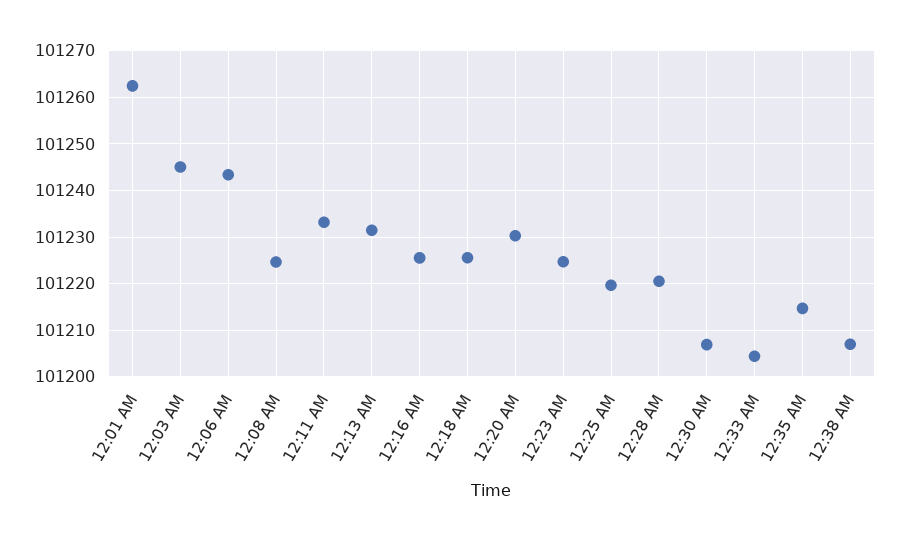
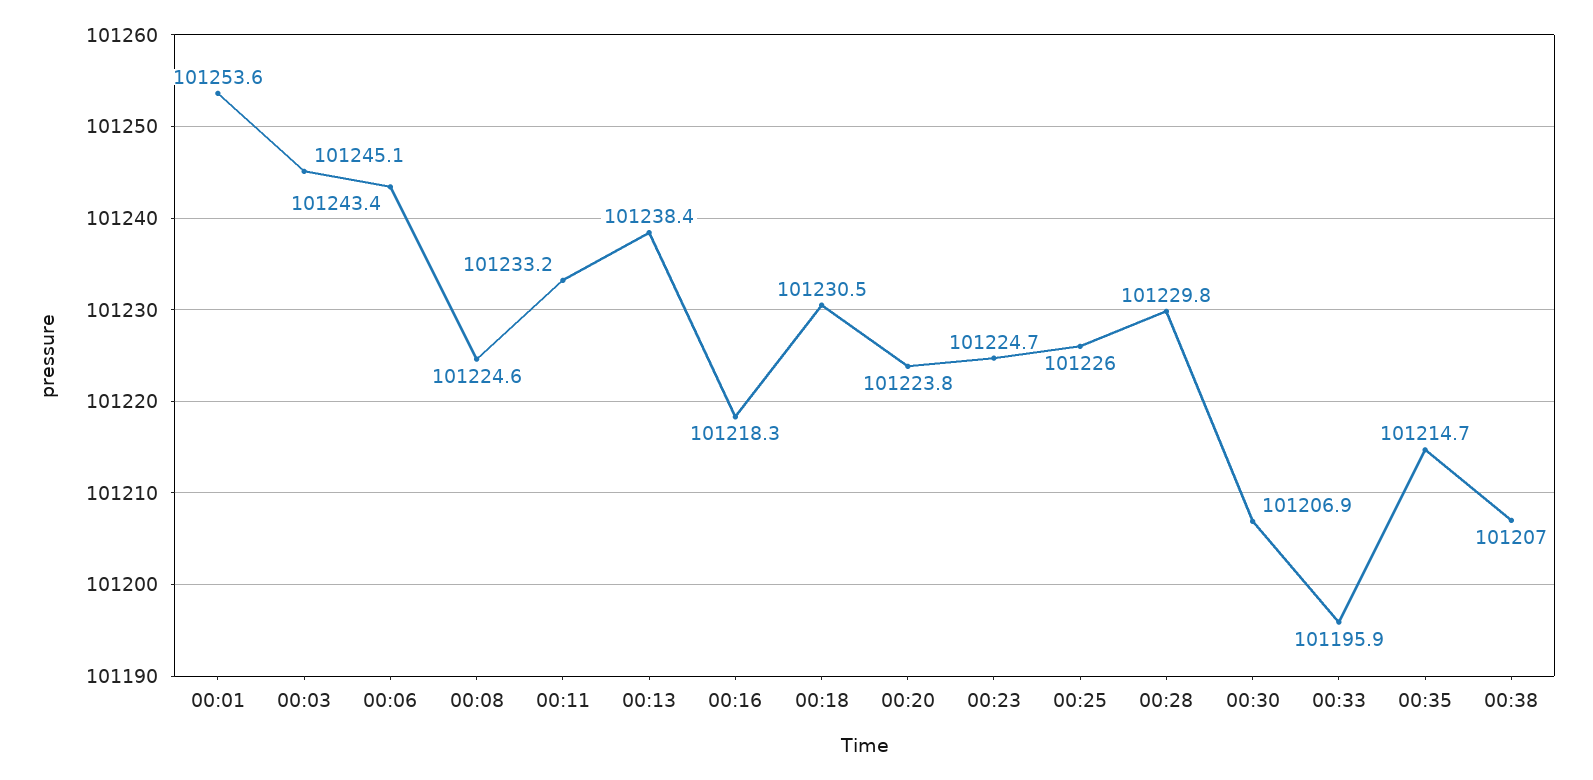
  {
-   "12:01 AM": 101262,
+   "12:01 AM": 101253.6,
    "12:03 AM": 101245.1,
    "12:06 AM": 101243.4,
    "12:08 AM": 101224.6,
    "12:11 AM": 101233.2,
-   "12:13 AM": 101232,
+   "12:13 AM": 101238.4,
-   "12:16 AM": 101226,
+   "12:16 AM": 101218.3,
-   "12:18 AM": 101226,
+   "12:18 AM": 101230.5,
-   "12:20 AM": 101230,
+   "12:20 AM": 101223.8,
    "12:23 AM": 101224.7,
-   "12:25 AM": 101220,
+   "12:25 AM": 101226,
-   "12:28 AM": 101220,
+   "12:28 AM": 101229.8,
    "12:30 AM": 101206.9,
-   "12:33 AM": 101204,
+   "12:33 AM": 101195.9,
    "12:35 AM": 101214.7,
    "12:38 AM": 101207
  }

